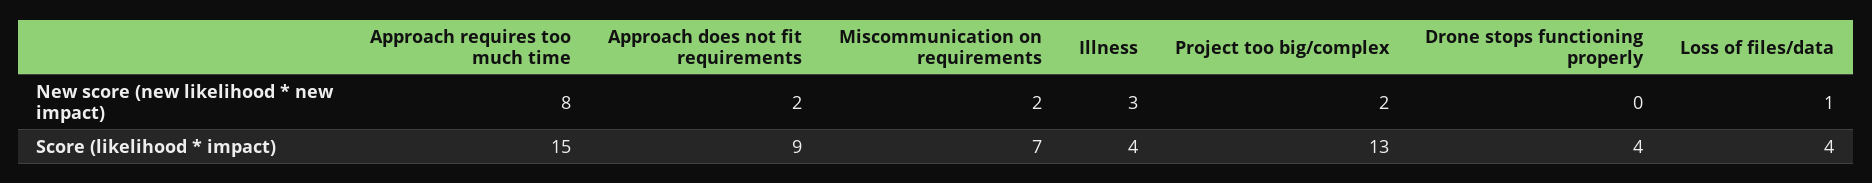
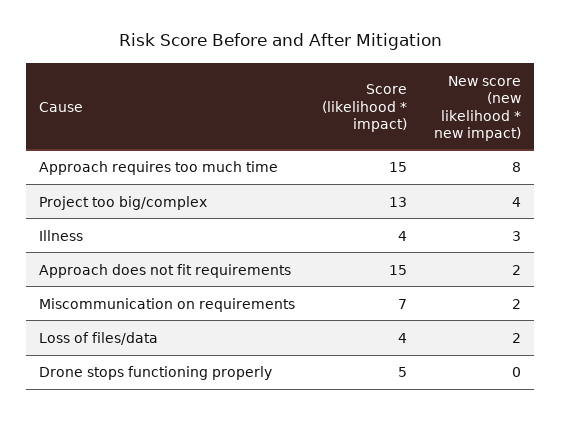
  {
    "Approach requires too much time": {
      "New score (new likelihood * new impact)": 8,
      "Score (likelihood * impact)": 15
    },
    "Approach does not fit requirements": {
      "New score (new likelihood * new impact)": 2,
-     "Score (likelihood * impact)": 9
+     "Score (likelihood * impact)": 15
    },
    "Miscommunication on requirements": {
      "New score (new likelihood * new impact)": 2,
      "Score (likelihood * impact)": 7
    },
    "Illness": {
      "New score (new likelihood * new impact)": 3,
      "Score (likelihood * impact)": 4
    },
    "Project too big/complex": {
-     "New score (new likelihood * new impact)": 2,
+     "New score (new likelihood * new impact)": 4,
      "Score (likelihood * impact)": 13
    },
    "Drone stops functioning properly": {
      "New score (new likelihood * new impact)": 0,
-     "Score (likelihood * impact)": 4
+     "Score (likelihood * impact)": 5
    },
    "Loss of files/data": {
-     "New score (new likelihood * new impact)": 1,
+     "New score (new likelihood * new impact)": 2,
      "Score (likelihood * impact)": 4
    }
  }

